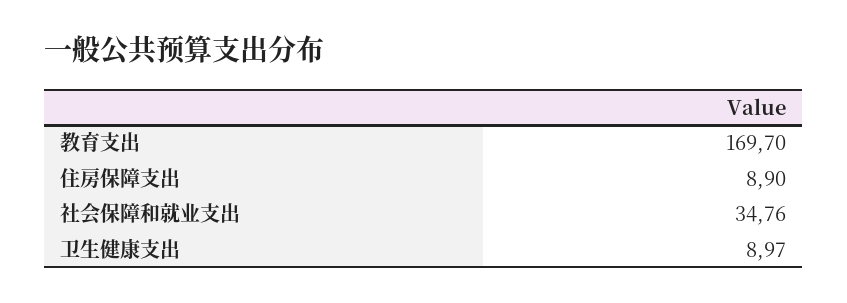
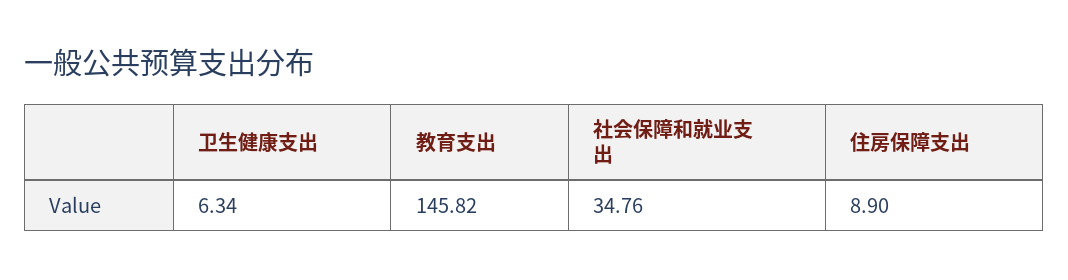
  {
-   "教育支出": 169.7,
+   "教育支出": 145.82,
    "住房保障支出": 8.9,
    "社会保障和就业支出": 34.76,
-   "卫生健康支出": 8.97
+   "卫生健康支出": 6.34
  }

